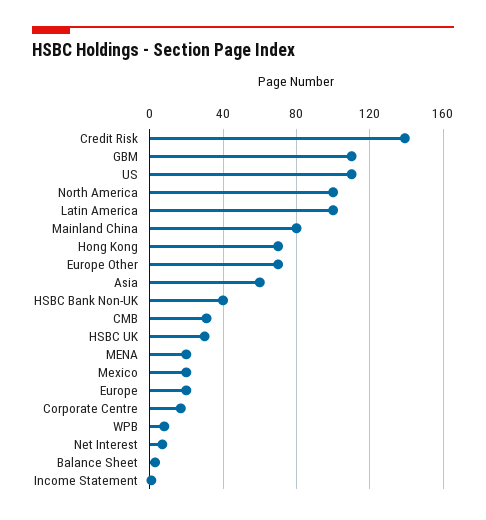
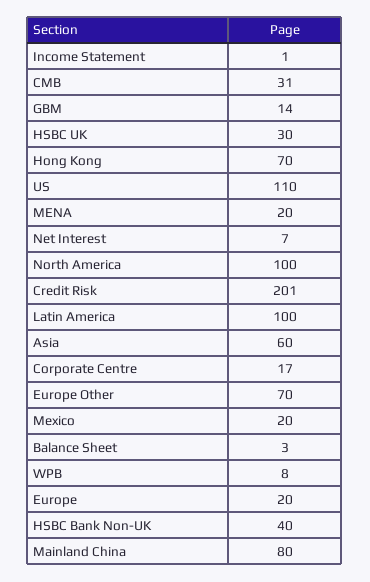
  {
-   "Credit Risk": 140,
+   "Credit Risk": 201,
-   "GBM": 110,
+   "GBM": 14,
    "US": 110,
    "North America": 100,
    "Latin America": 100,
    "Mainland China": 80,
    "Hong Kong": 70,
    "Europe Other": 70,
    "Asia": 60,
    "HSBC Bank Non-UK": 40,
    "CMB": 31,
    "HSBC UK": 30,
    "MENA": 20,
    "Mexico": 20,
    "Europe": 20,
    "Corporate Centre": 17,
    "WPB": 8,
    "Net Interest": 7,
    "Balance Sheet": 3,
    "Income Statement": 1
  }

